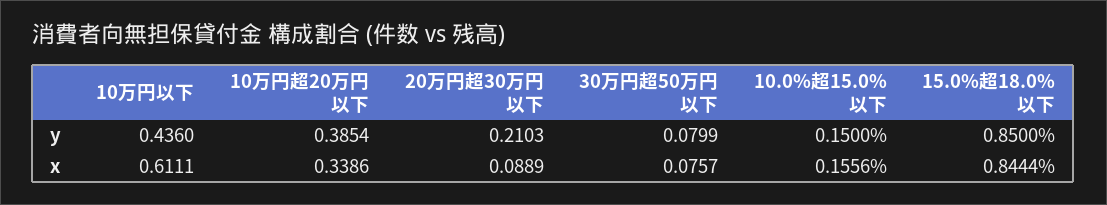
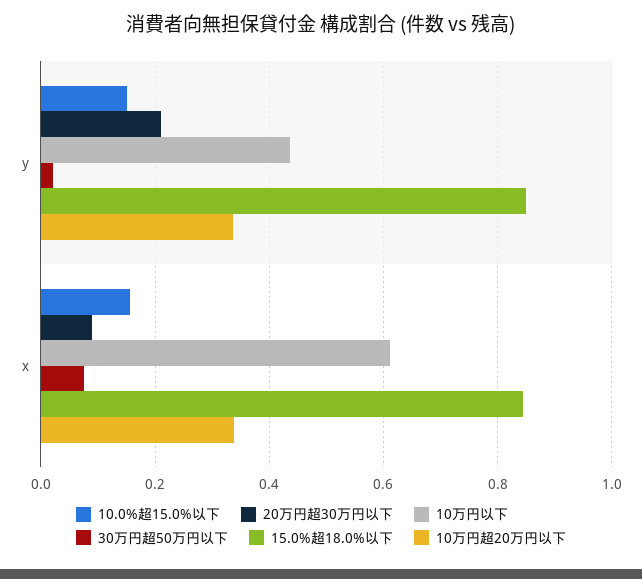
  {
    "10万円以下": {
      "y": 0.436,
      "x": 0.6111
    },
    "10万円超20万円以下": {
-     "y": 0.3854,
+     "y": 0.34,
      "x": 0.3386
    },
    "20万円超30万円以下": {
      "y": 0.2103,
      "x": 0.0889
    },
    "30万円超50万円以下": {
-     "y": 0.0799,
+     "y": 0.02,
      "x": 0.0757
    },
    "10.0%超15.0%以下": {
      "y": 0.15,
      "x": 0.1556
    },
    "15.0%超18.0%以下": {
      "y": 0.85,
      "x": 0.8444
    }
  }

